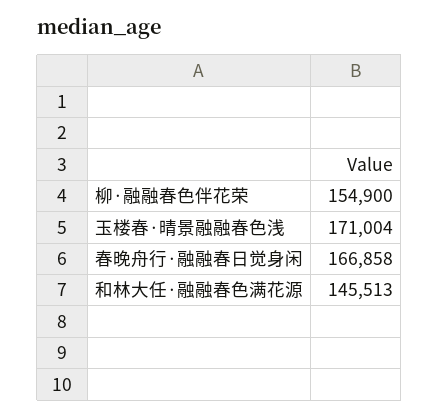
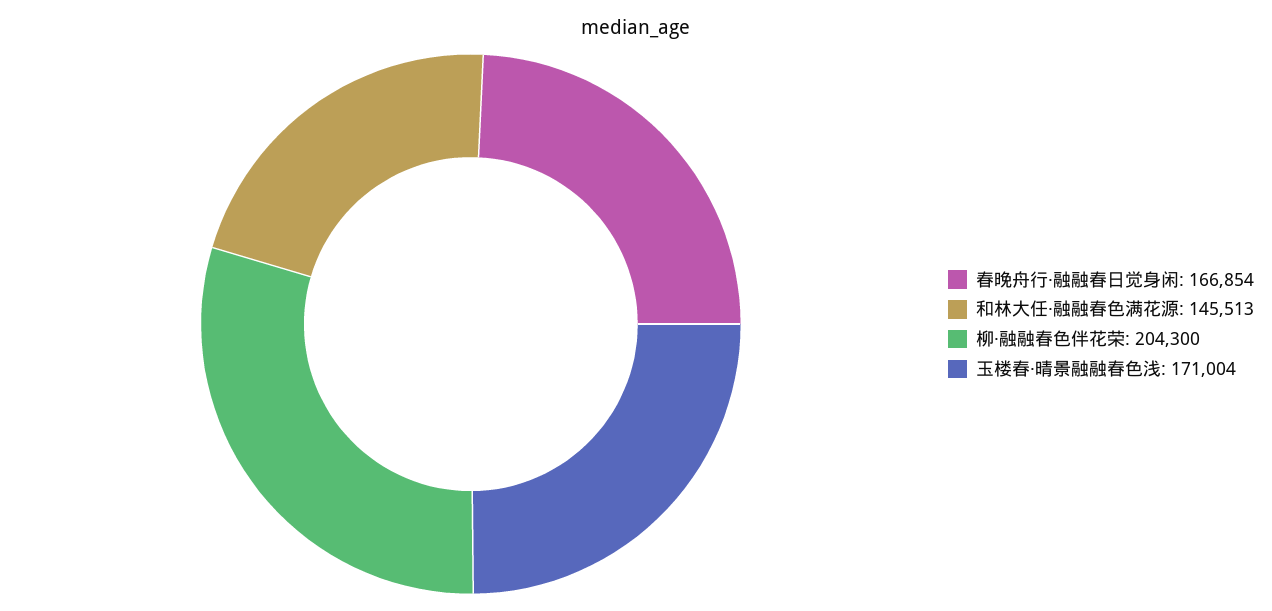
  {
-   "柳·融融春色伴花荣": 154900,
+   "柳·融融春色伴花荣": 204300,
    "玉楼春·晴景融融春色浅": 171004,
-   "春晚舟行·融融春日觉身闲": 166858,
+   "春晚舟行·融融春日觉身闲": 166854,
    "和林大任·融融春色满花源": 145513
  }

